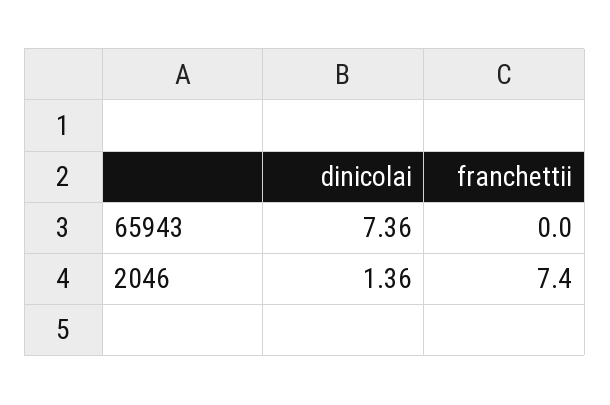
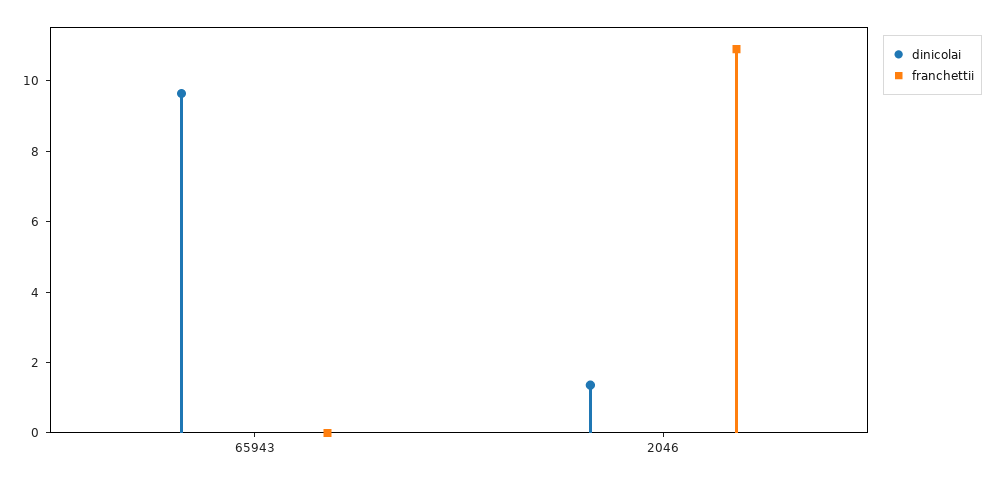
  {
    "dinicolai": {
-     "65943": 7.36,
+     "65943": 9.5,
      "2046": 1.36
    },
    "franchettii": {
      "65943": 0,
-     "2046": 7.4
+     "2046": 11
    }
  }

